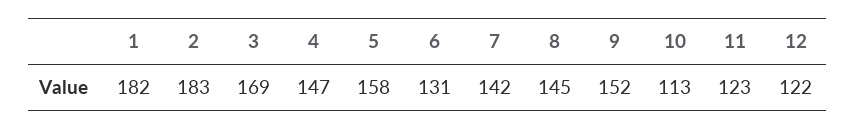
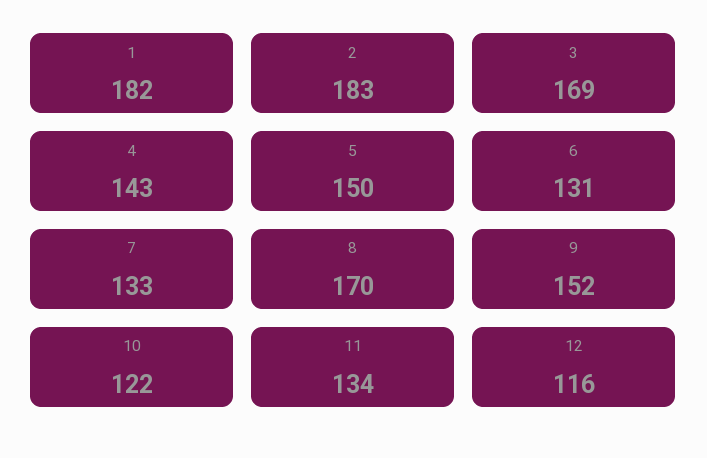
  {
    "1": 182,
    "2": 183,
    "3": 169,
-   "4": 147,
+   "4": 143,
-   "5": 158,
+   "5": 150,
    "6": 131,
-   "7": 142,
+   "7": 133,
-   "8": 145,
+   "8": 170,
    "9": 152,
-   "10": 113,
+   "10": 122,
-   "11": 123,
+   "11": 134,
-   "12": 122
+   "12": 116
  }

